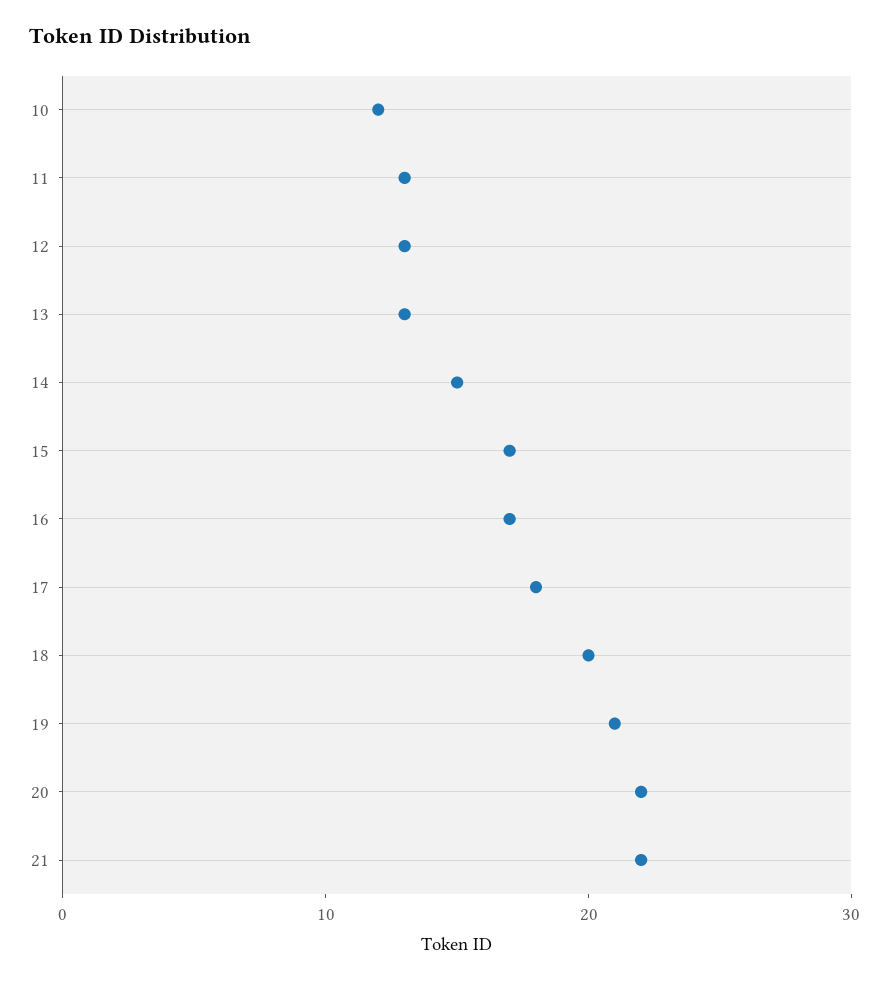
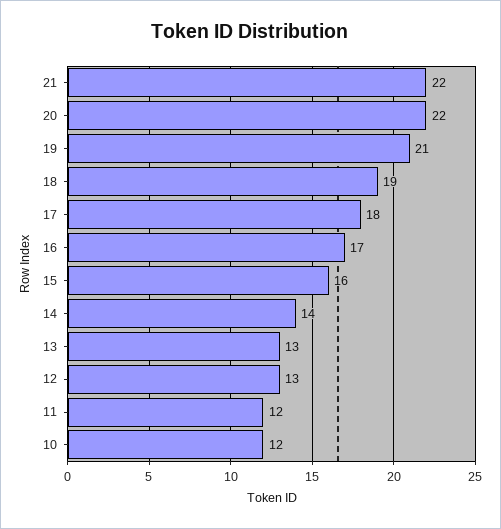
  {
    "10": 12,
-   "11": 13,
+   "11": 12,
    "12": 13,
    "13": 13,
-   "14": 15,
+   "14": 14,
-   "15": 17,
+   "15": 16,
    "16": 17,
    "17": 18,
-   "18": 20,
+   "18": 19,
    "19": 21,
    "20": 22,
    "21": 22
  }

